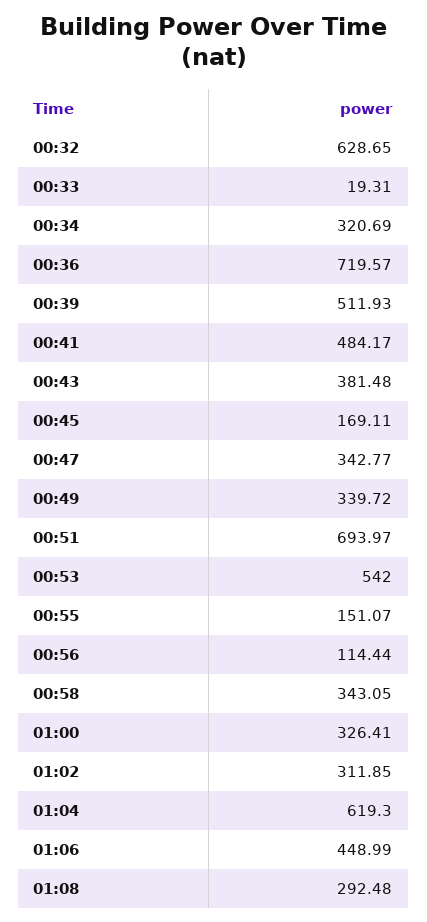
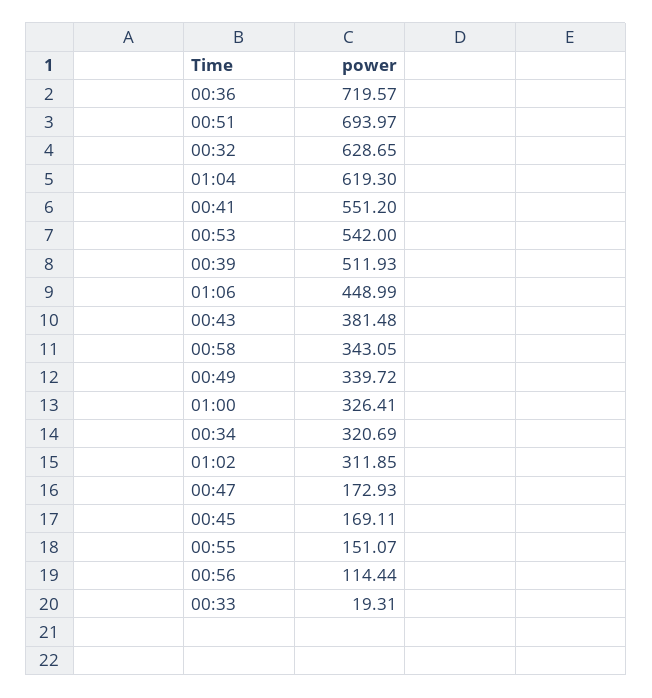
  {
    "00:32": 628.65,
    "00:33": 19.31,
    "00:34": 320.69,
    "00:36": 719.57,
    "00:39": 511.93,
-   "00:41": 484.17,
+   "00:41": 551.2,
    "00:43": 381.48,
    "00:45": 169.11,
-   "00:47": 342.77,
+   "00:47": 172.93,
    "00:49": 339.72,
    "00:51": 693.97,
    "00:53": 542,
    "00:55": 151.07,
    "00:56": 114.44,
    "00:58": 343.05,
    "01:00": 326.41,
    "01:02": 311.85,
    "01:04": 619.3,
-   "01:06": 448.99,
+   "01:06": 448.99
-   "01:08": 292.48
  }

